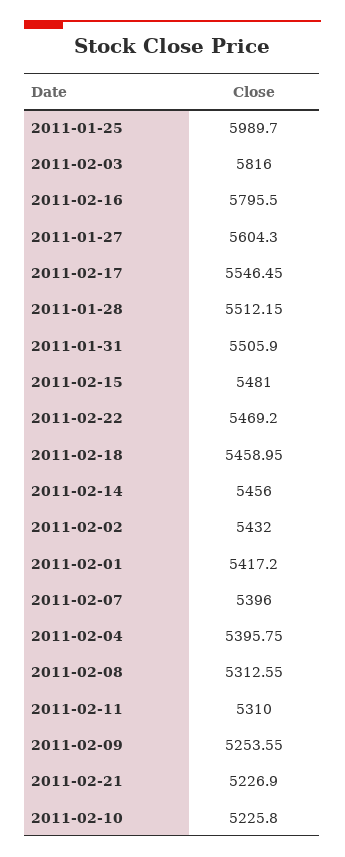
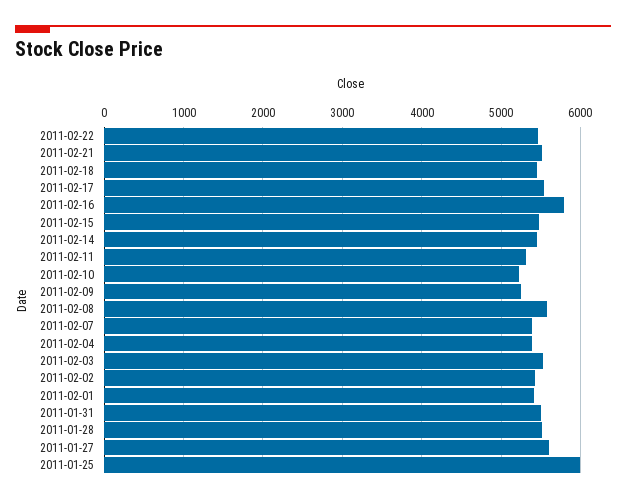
  {
    "2011-01-25": 5989.7,
-   "2011-02-03": 5816,
+   "2011-02-03": 5500,
    "2011-02-16": 5795.5,
    "2011-01-27": 5604.3,
    "2011-02-17": 5546.45,
    "2011-01-28": 5512.15,
    "2011-01-31": 5505.9,
    "2011-02-15": 5481,
    "2011-02-22": 5469.2,
    "2011-02-18": 5458.95,
    "2011-02-14": 5456,
    "2011-02-02": 5432,
    "2011-02-01": 5417.2,
    "2011-02-07": 5396,
    "2011-02-04": 5395.75,
-   "2011-02-08": 5312.55,
+   "2011-02-08": 5600,
    "2011-02-11": 5310,
    "2011-02-09": 5253.55,
-   "2011-02-21": 5226.9,
+   "2011-02-21": 5500,
    "2011-02-10": 5225.8
  }

